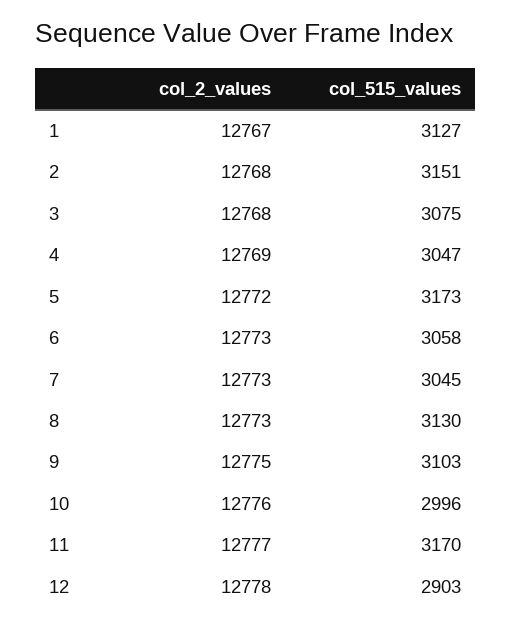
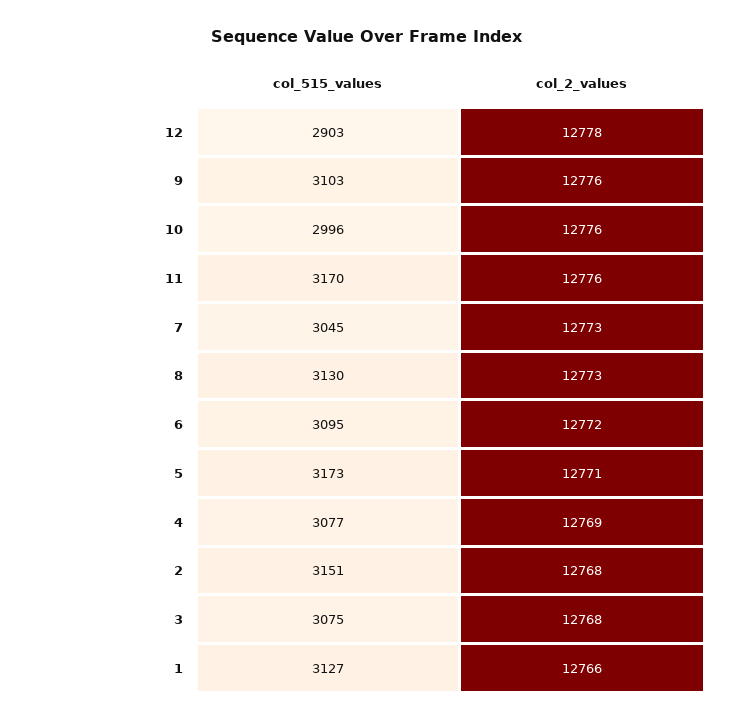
  {
    "col_2_values": {
-     "1": 12767,
+     "1": 12766,
      "2": 12768,
      "3": 12768,
      "4": 12769,
-     "5": 12772,
+     "5": 12771,
-     "6": 12773,
+     "6": 12772,
      "7": 12773,
      "8": 12773,
-     "9": 12775,
+     "9": 12776,
      "10": 12776,
-     "11": 12777,
+     "11": 12776,
      "12": 12778
    },
    "col_515_values": {
      "1": 3127,
      "2": 3151,
      "3": 3075,
-     "4": 3047,
+     "4": 3077,
      "5": 3173,
-     "6": 3058,
+     "6": 3095,
      "7": 3045,
      "8": 3130,
      "9": 3103,
      "10": 2996,
      "11": 3170,
      "12": 2903
    }
  }

